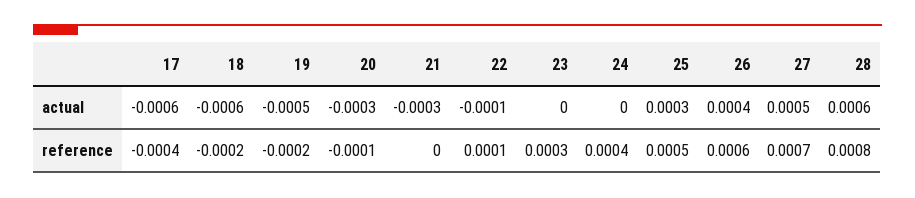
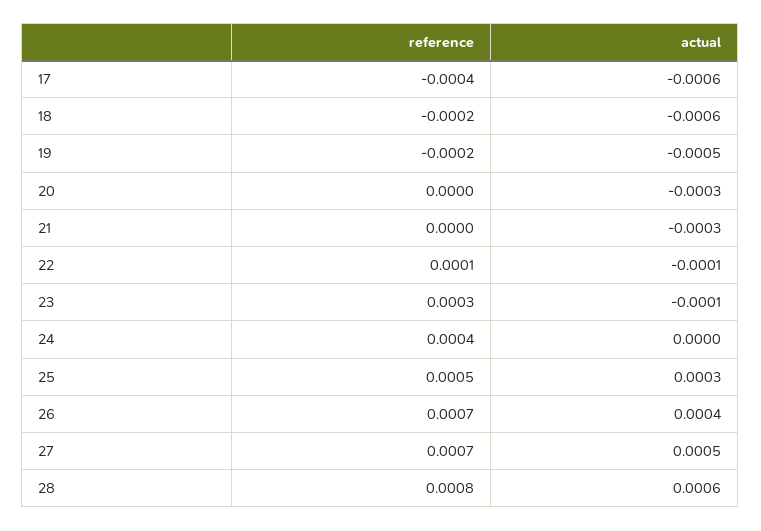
  {
    "17": {
      "actual": -0.0006,
      "reference": -0.0004
    },
    "18": {
      "actual": -0.0006,
      "reference": -0.0002
    },
    "19": {
      "actual": -0.0005,
      "reference": -0.0002
    },
    "20": {
      "actual": -0.0003,
-     "reference": -0.0001
+     "reference": 0
    },
    "21": {
      "actual": -0.0003,
      "reference": 0
    },
    "22": {
      "actual": -0.0001,
      "reference": 0.0001
    },
    "23": {
-     "actual": 0,
+     "actual": -0.0001,
      "reference": 0.0003
    },
    "24": {
      "actual": 0,
      "reference": 0.0004
    },
    "25": {
      "actual": 0.0003,
      "reference": 0.0005
    },
    "26": {
      "actual": 0.0004,
-     "reference": 0.0006
+     "reference": 0.0007
    },
    "27": {
      "actual": 0.0005,
      "reference": 0.0007
    },
    "28": {
      "actual": 0.0006,
      "reference": 0.0008
    }
  }

